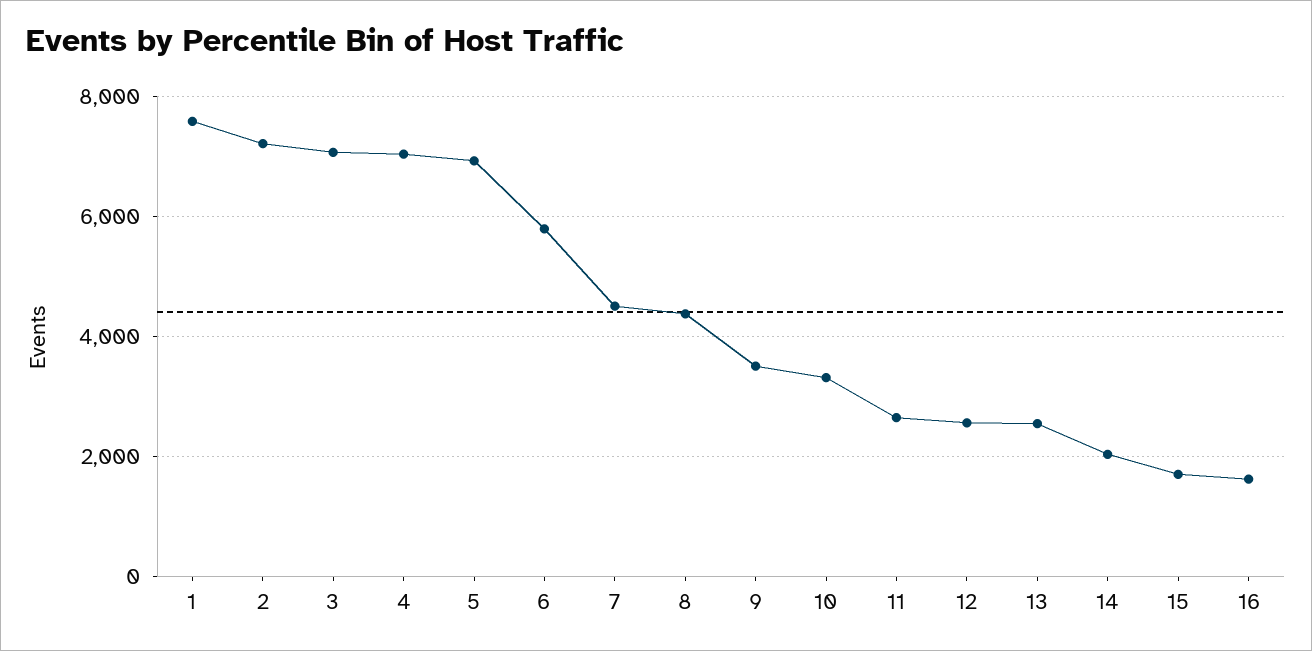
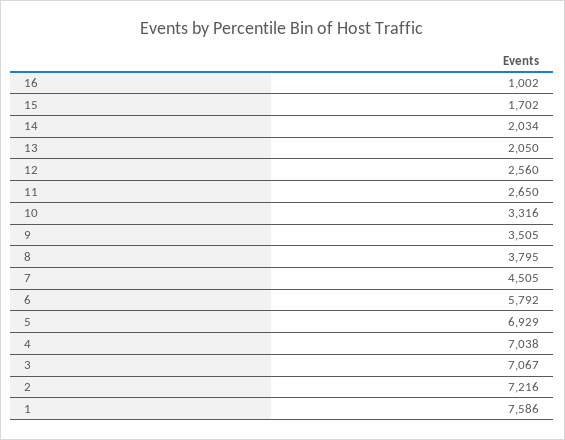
  {
    "1": 7586,
    "2": 7216,
    "3": 7067,
    "4": 7038,
    "5": 6929,
    "6": 5792,
    "7": 4505,
-   "8": 4400,
+   "8": 3795,
    "9": 3505,
    "10": 3316,
    "11": 2650,
    "12": 2560,
-   "13": 2600,
+   "13": 2050,
    "14": 2034,
    "15": 1702,
-   "16": 1600
+   "16": 1002
  }

